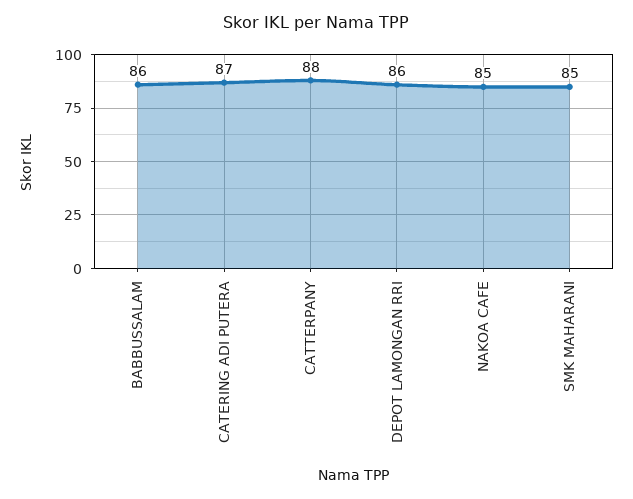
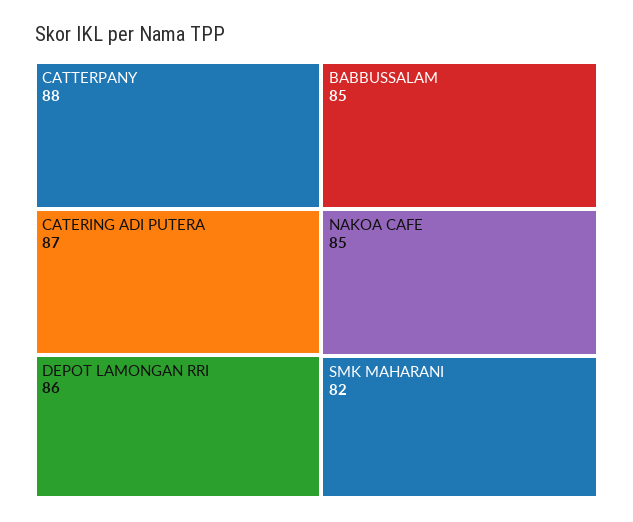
  {
-   "BABBUSSALAM": 86,
+   "BABBUSSALAM": 85,
    "CATERING ADI PUTERA": 87,
    "CATTERPANY": 88,
    "DEPOT LAMONGAN RRI": 86,
    "NAKOA CAFE": 85,
-   "SMK MAHARANI": 85
+   "SMK MAHARANI": 82
  }

